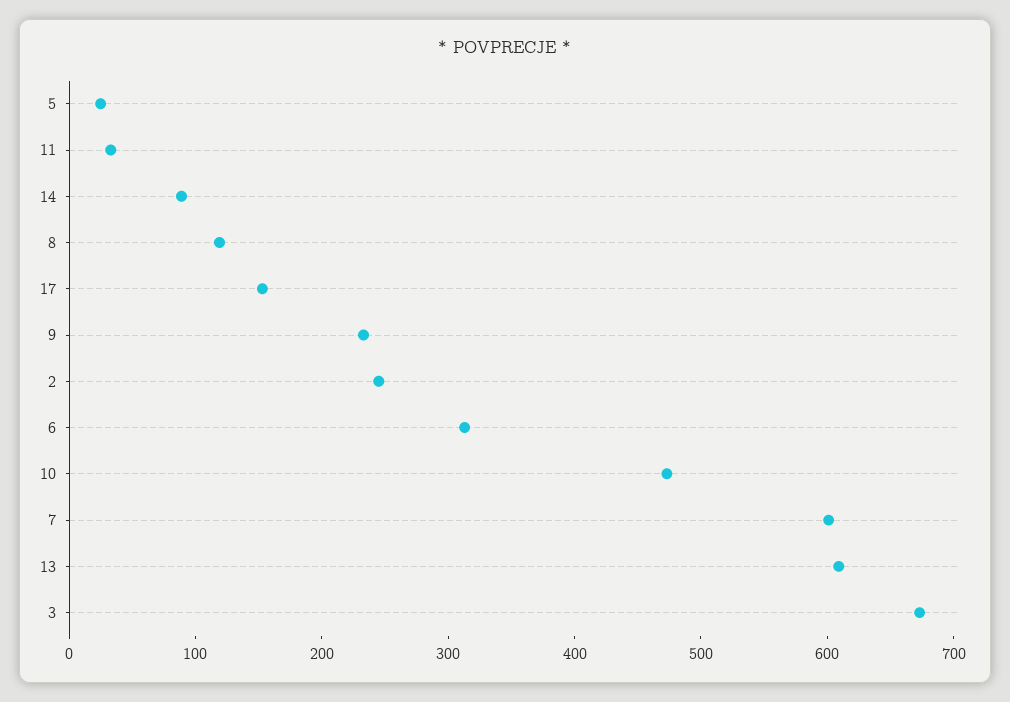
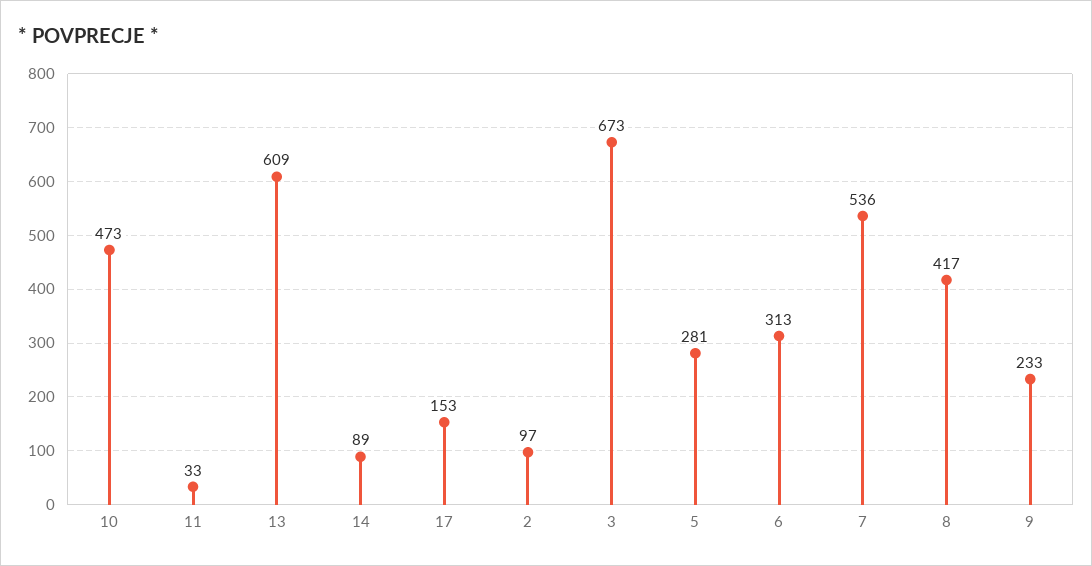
  {
-   "5": 20,
+   "5": 281,
    "11": 33,
    "14": 89,
-   "8": 120,
+   "8": 417,
    "17": 153,
    "9": 233,
-   "2": 240,
+   "2": 97,
    "6": 313,
    "10": 473,
-   "7": 600,
+   "7": 536,
    "13": 609,
    "3": 673
  }

